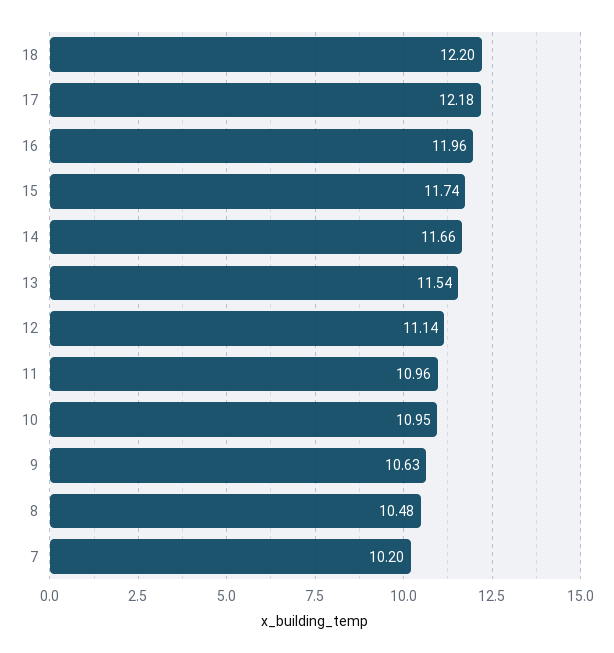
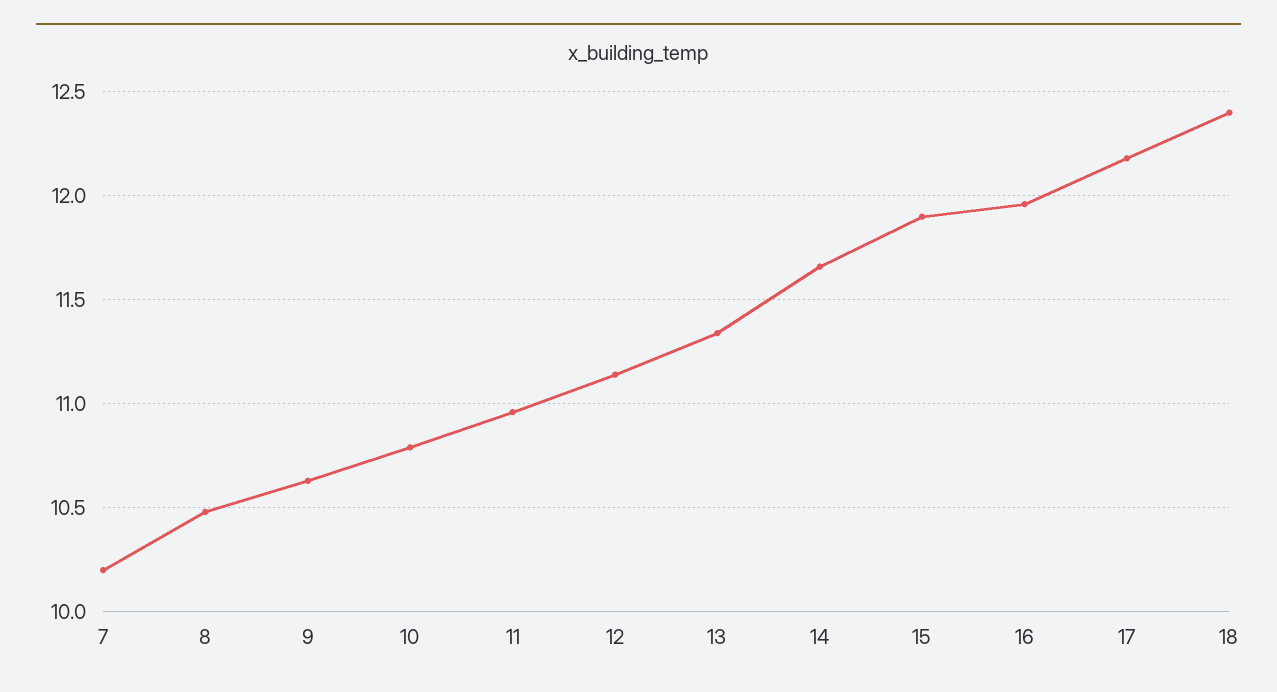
  {
-   "18": 12.2,
+   "18": 12.4,
    "17": 12.18,
    "16": 11.96,
-   "15": 11.74,
+   "15": 11.9,
    "14": 11.66,
-   "13": 11.54,
+   "13": 11.35,
    "12": 11.14,
    "11": 10.96,
-   "10": 10.95,
+   "10": 10.8,
    "9": 10.63,
    "8": 10.48,
    "7": 10.2
  }

